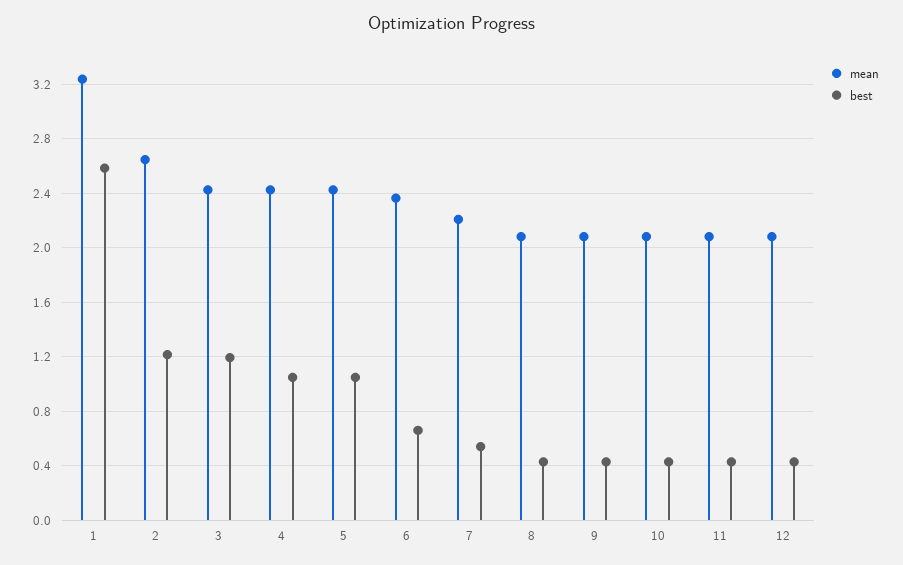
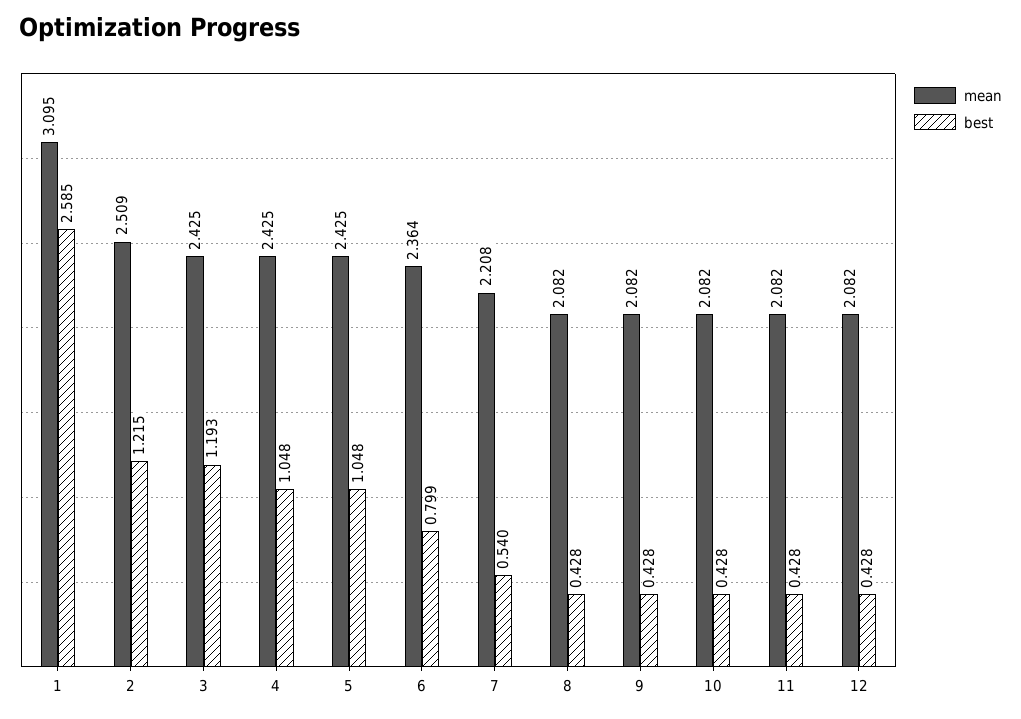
  {
    "mean": {
-     "1": 3.25,
+     "1": 3.095,
-     "2": 2.65,
+     "2": 2.509,
      "3": 2.425,
      "4": 2.425,
      "5": 2.425,
      "6": 2.364,
      "7": 2.208,
      "8": 2.082,
      "9": 2.082,
      "10": 2.082,
      "11": 2.082,
      "12": 2.082
    },
    "best": {
      "1": 2.585,
      "2": 1.215,
      "3": 1.193,
      "4": 1.048,
      "5": 1.048,
-     "6": 0.65,
+     "6": 0.799,
      "7": 0.54,
      "8": 0.428,
      "9": 0.428,
      "10": 0.428,
      "11": 0.428,
      "12": 0.428
    }
  }

